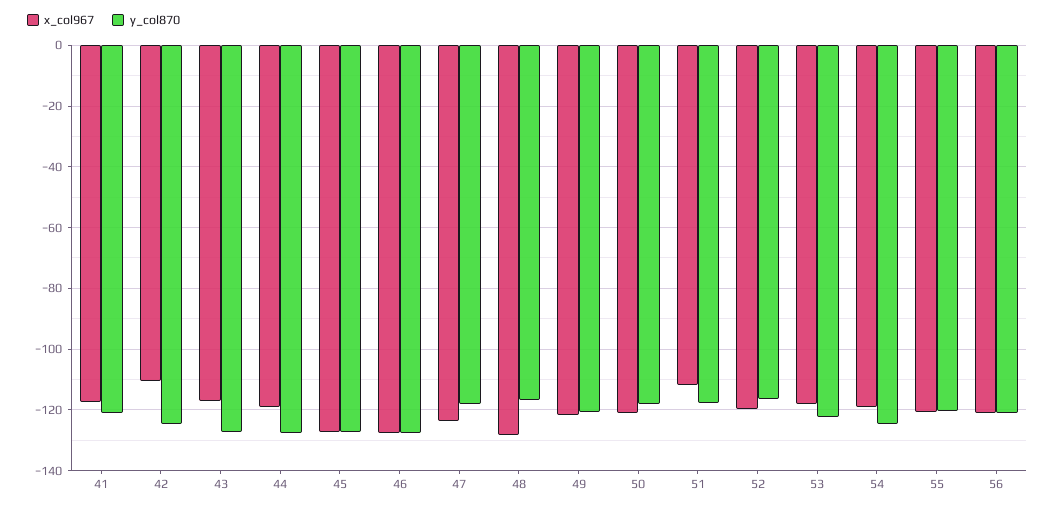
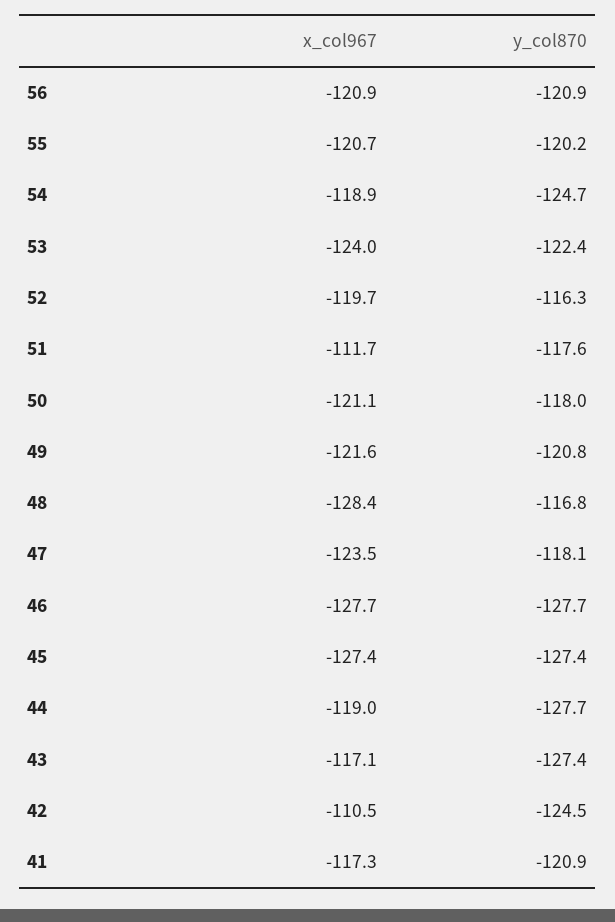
  {
    "x_col967": {
      "41": -117.3,
      "42": -110.5,
      "43": -117.1,
      "44": -119,
      "45": -127.4,
      "46": -127.7,
      "47": -123.5,
      "48": -128.4,
      "49": -121.6,
      "50": -121.1,
      "51": -111.7,
      "52": -119.7,
-     "53": -118,
+     "53": -124,
      "54": -118.9,
      "55": -120.7,
      "56": -120.9
    },
    "y_col870": {
      "41": -120.9,
      "42": -124.5,
      "43": -127.4,
      "44": -127.7,
      "45": -127.4,
      "46": -127.7,
      "47": -118.1,
      "48": -116.8,
      "49": -120.8,
      "50": -118,
      "51": -117.6,
      "52": -116.3,
      "53": -122.4,
      "54": -124.7,
      "55": -120.2,
      "56": -120.9
    }
  }

